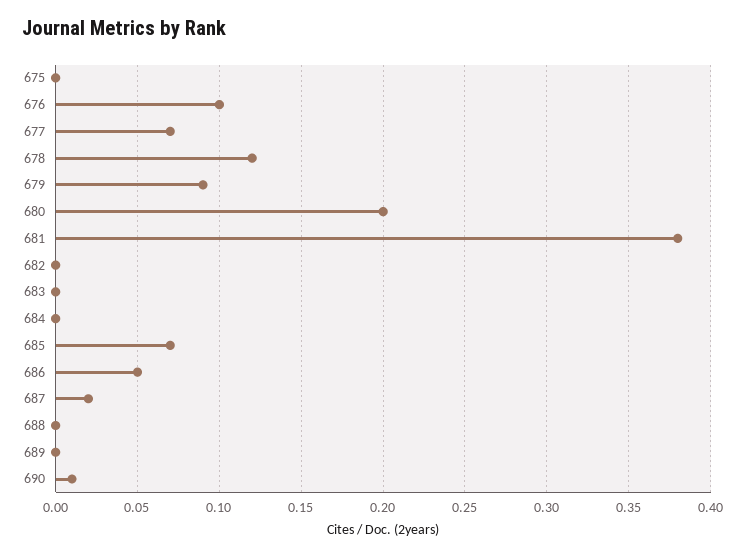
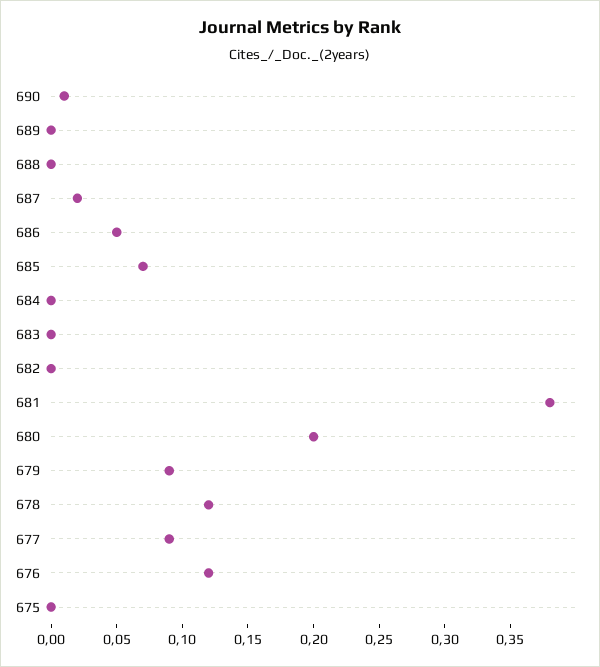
  {
    "675": 0,
-   "676": 0.1,
+   "676": 0.12,
-   "677": 0.07,
+   "677": 0.09,
    "678": 0.12,
    "679": 0.09,
    "680": 0.2,
    "681": 0.38,
    "682": 0,
    "683": 0,
    "684": 0,
    "685": 0.07,
    "686": 0.05,
    "687": 0.02,
    "688": 0,
    "689": 0,
    "690": 0.01
  }

